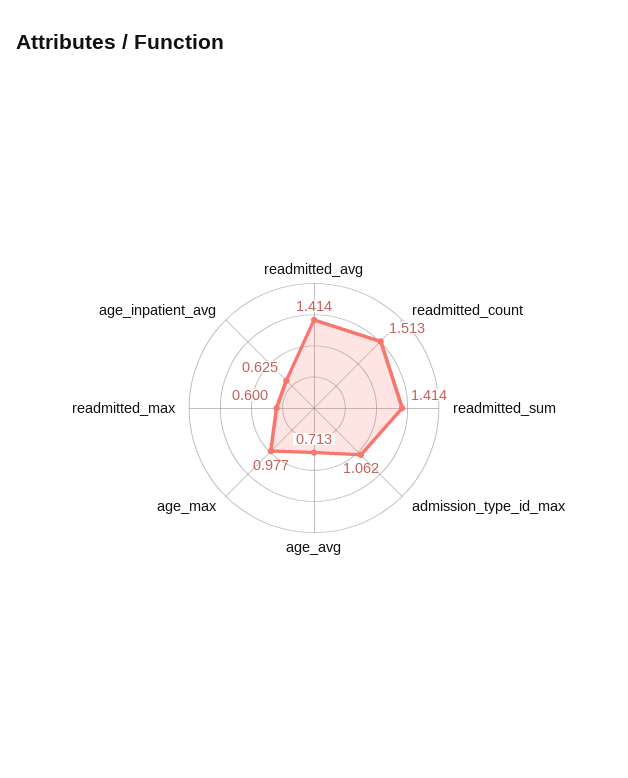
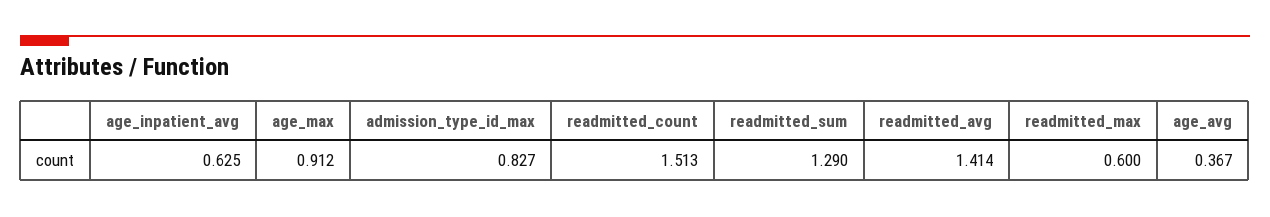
  {
    "readmitted_avg": 1.414,
    "readmitted_count": 1.513,
-   "readmitted_sum": 1.414,
+   "readmitted_sum": 1.29,
-   "admission_type_id_max": 1.062,
+   "admission_type_id_max": 0.827,
-   "age_avg": 0.713,
+   "age_avg": 0.367,
-   "age_max": 0.977,
+   "age_max": 0.912,
    "readmitted_max": 0.6,
    "age_inpatient_avg": 0.625
  }

